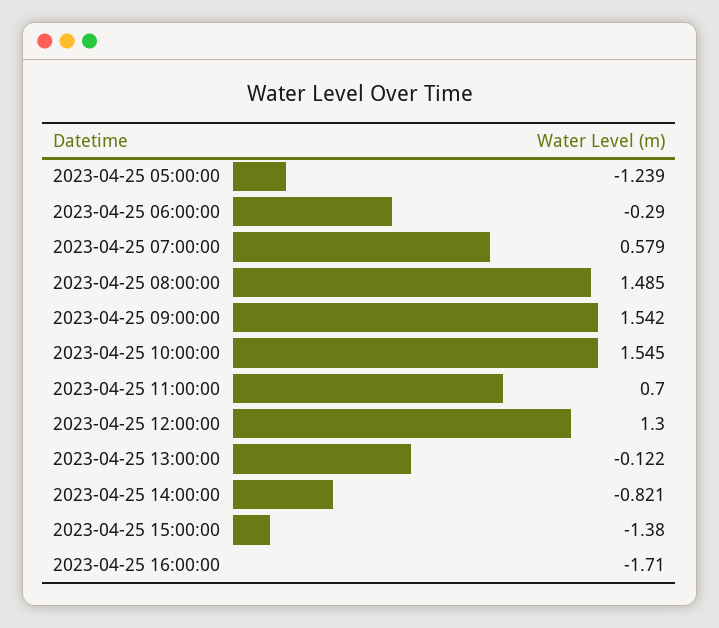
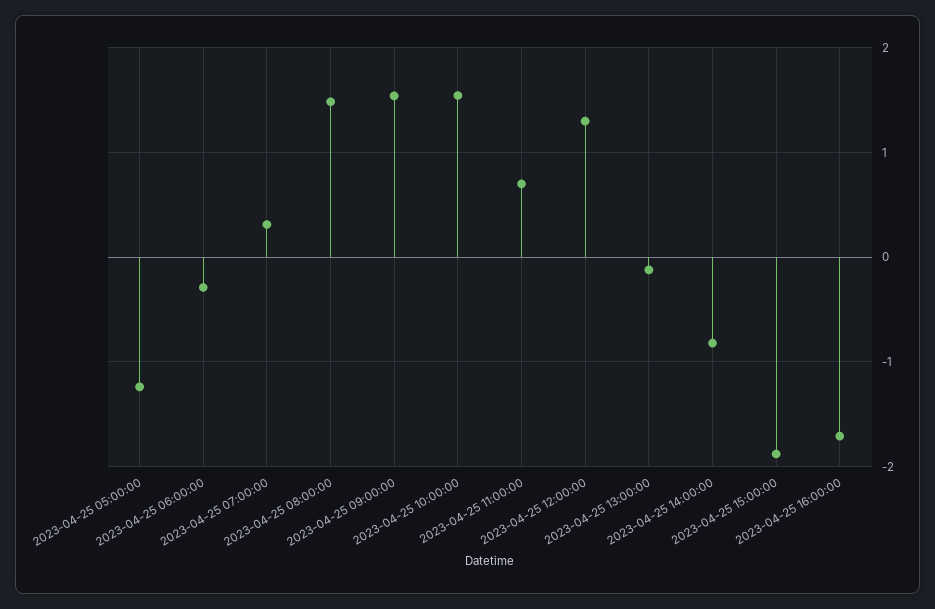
  {
    "2023-04-25 05:00:00": -1.239,
    "2023-04-25 06:00:00": -0.29,
-   "2023-04-25 07:00:00": 0.579,
+   "2023-04-25 07:00:00": 0.3,
    "2023-04-25 08:00:00": 1.485,
    "2023-04-25 09:00:00": 1.542,
    "2023-04-25 10:00:00": 1.545,
    "2023-04-25 11:00:00": 0.7,
    "2023-04-25 12:00:00": 1.3,
    "2023-04-25 13:00:00": -0.122,
    "2023-04-25 14:00:00": -0.821,
-   "2023-04-25 15:00:00": -1.38,
+   "2023-04-25 15:00:00": -1.9,
    "2023-04-25 16:00:00": -1.71
  }

